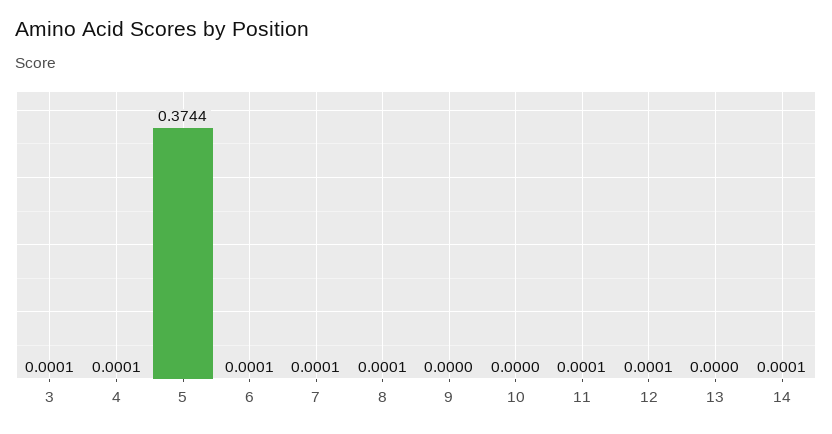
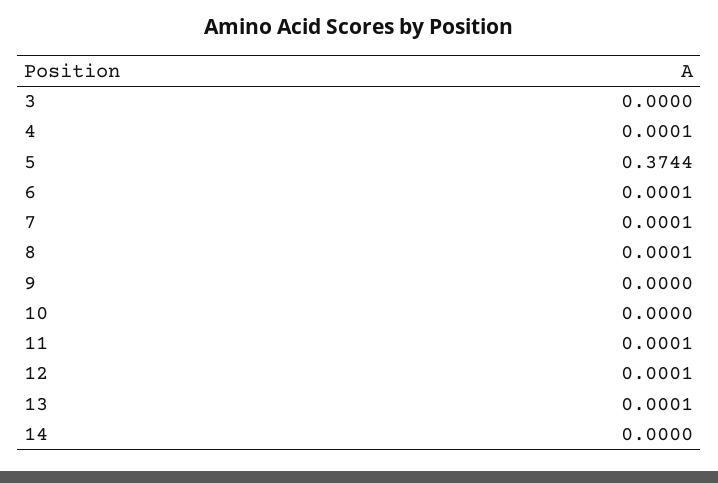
  {
-   "3": 0.0001,
+   "3": 0,
    "4": 0.0001,
    "5": 0.3744,
    "6": 0.0001,
    "7": 0.0001,
    "8": 0.0001,
    "9": 0,
    "10": 0,
    "11": 0.0001,
    "12": 0.0001,
-   "13": 0,
+   "13": 0.0001,
-   "14": 0.0001
+   "14": 0
  }

